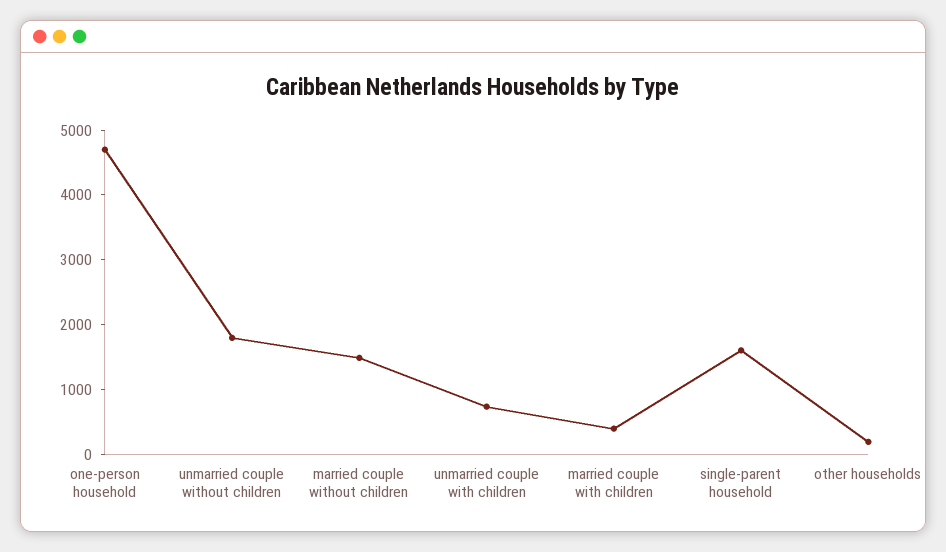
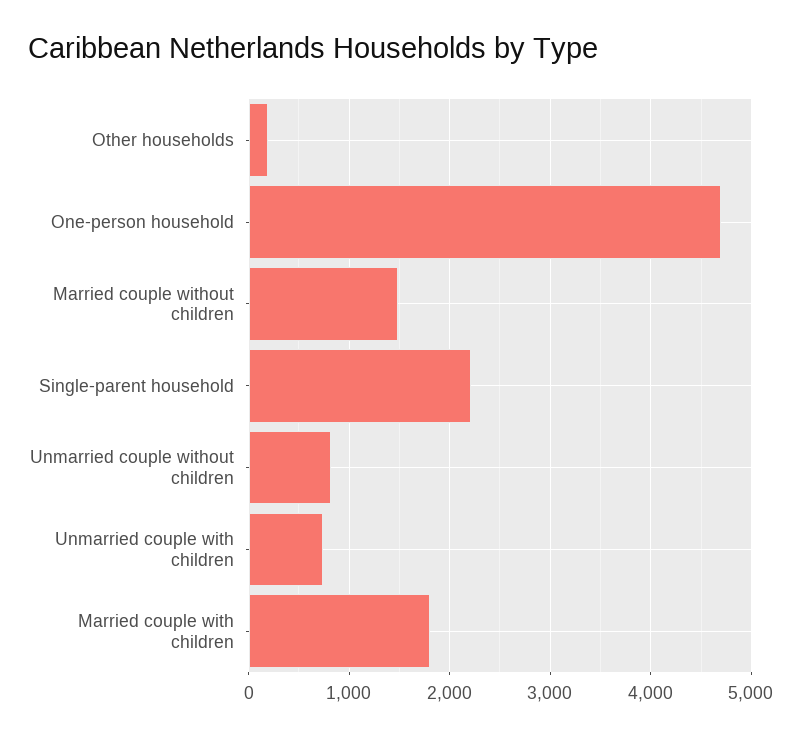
  {
    "one-person household": 4700,
-   "unmarried couple without children": 1800,
+   "unmarried couple without children": 800,
    "married couple without children": 1500,
    "unmarried couple with children": 700,
-   "married couple with children": 400,
+   "married couple with children": 1800,
-   "single-parent household": 1600,
+   "single-parent household": 2200,
    "other households": 200
  }

